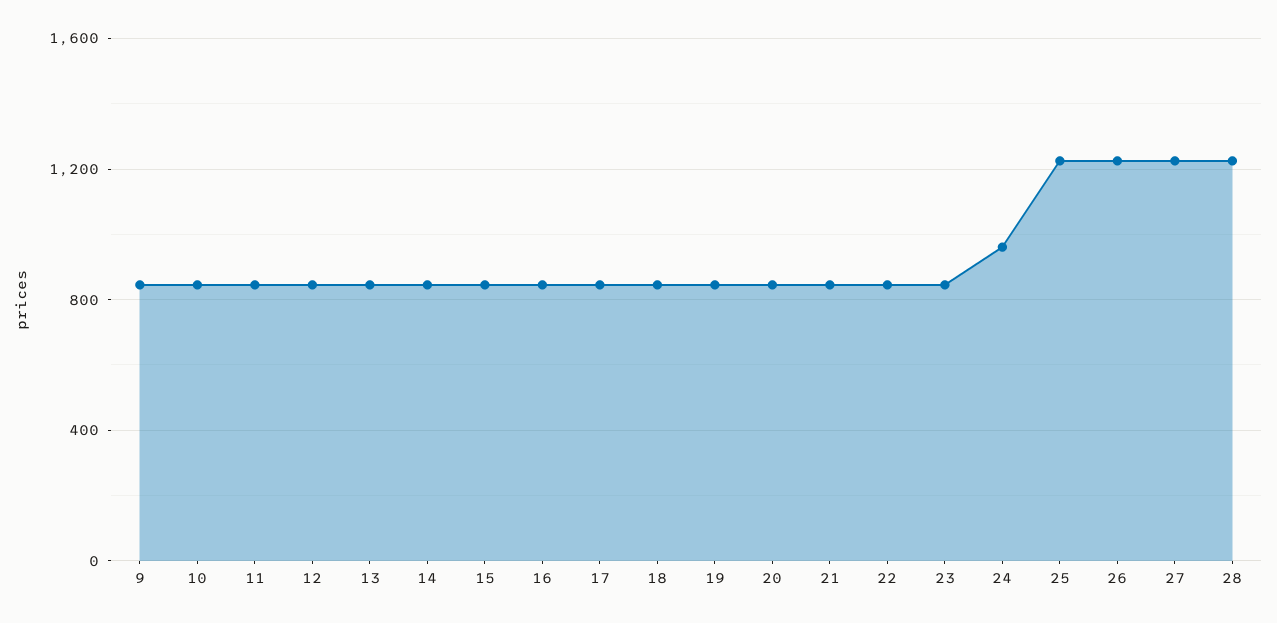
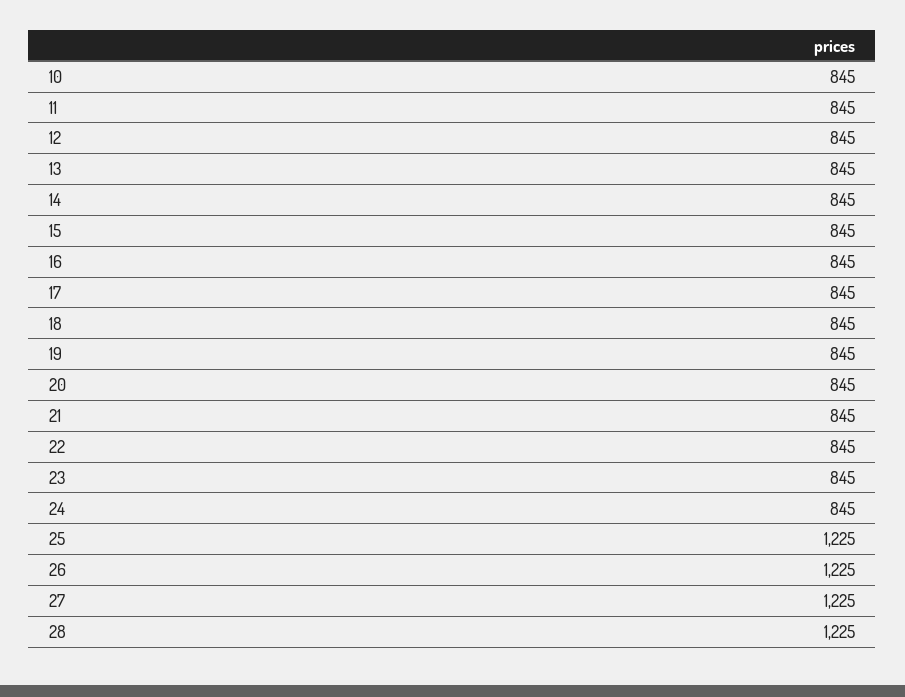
  {
-   "9": 850,
    "10": 845,
    "11": 845,
    "12": 845,
    "13": 845,
    "14": 845,
    "15": 845,
    "16": 845,
    "17": 845,
    "18": 845,
    "19": 845,
    "20": 845,
    "21": 845,
    "22": 845,
    "23": 845,
-   "24": 950,
+   "24": 845,
    "25": 1225,
    "26": 1225,
    "27": 1225,
    "28": 1225
  }

